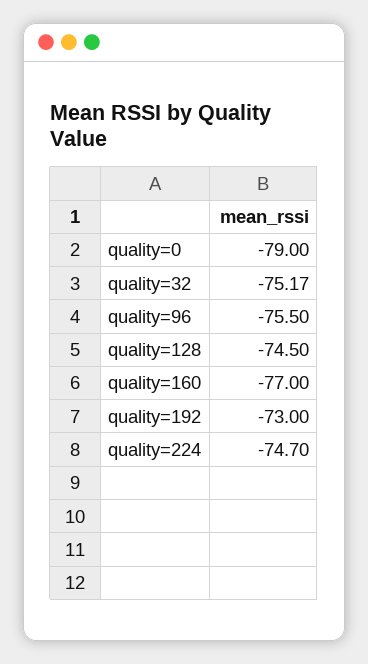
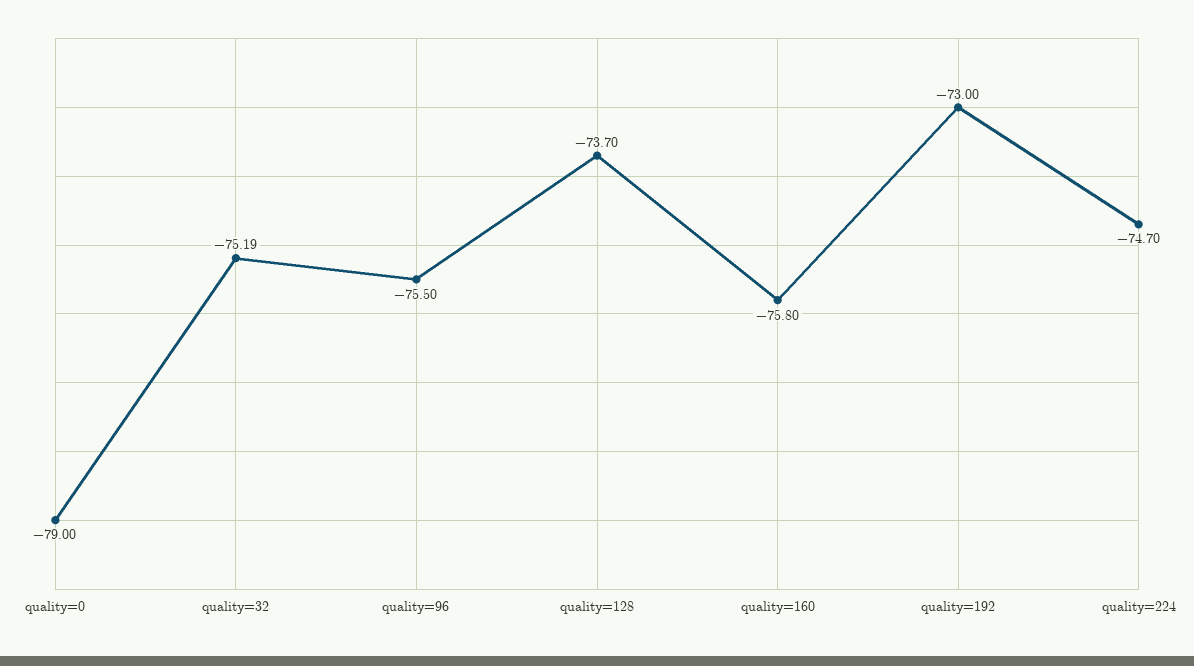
  {
    "quality=0": -79,
-   "quality=32": -75.17,
+   "quality=32": -75.19,
    "quality=96": -75.5,
-   "quality=128": -74.5,
+   "quality=128": -73.7,
-   "quality=160": -77,
+   "quality=160": -75.8,
    "quality=192": -73,
    "quality=224": -74.7
  }

